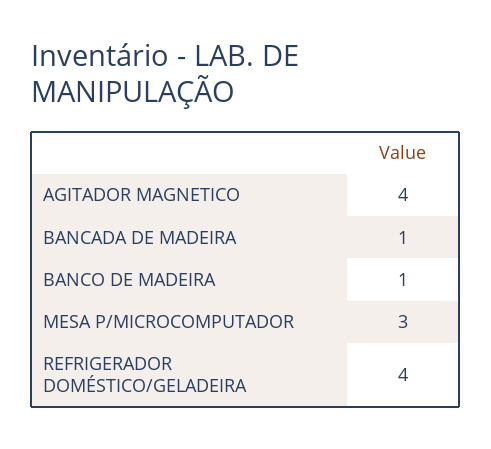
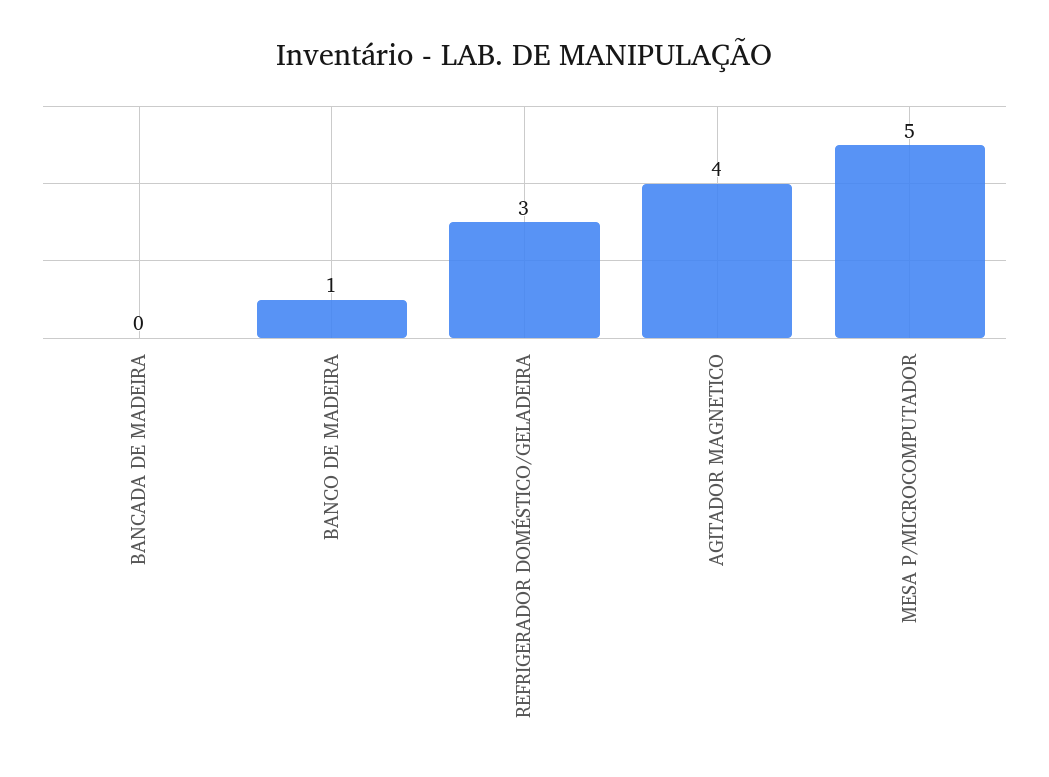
  {
    "AGITADOR MAGNETICO": 4,
-   "BANCADA DE MADEIRA": 1,
+   "BANCADA DE MADEIRA": 0,
    "BANCO DE MADEIRA": 1,
-   "MESA P/MICROCOMPUTADOR": 3,
+   "MESA P/MICROCOMPUTADOR": 5,
-   "REFRIGERADOR DOMÉSTICO/GELADEIRA": 4
+   "REFRIGERADOR DOMÉSTICO/GELADEIRA": 3
  }

